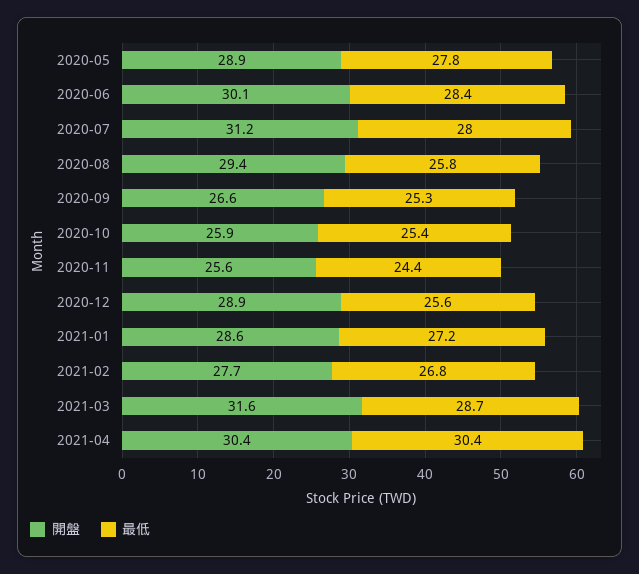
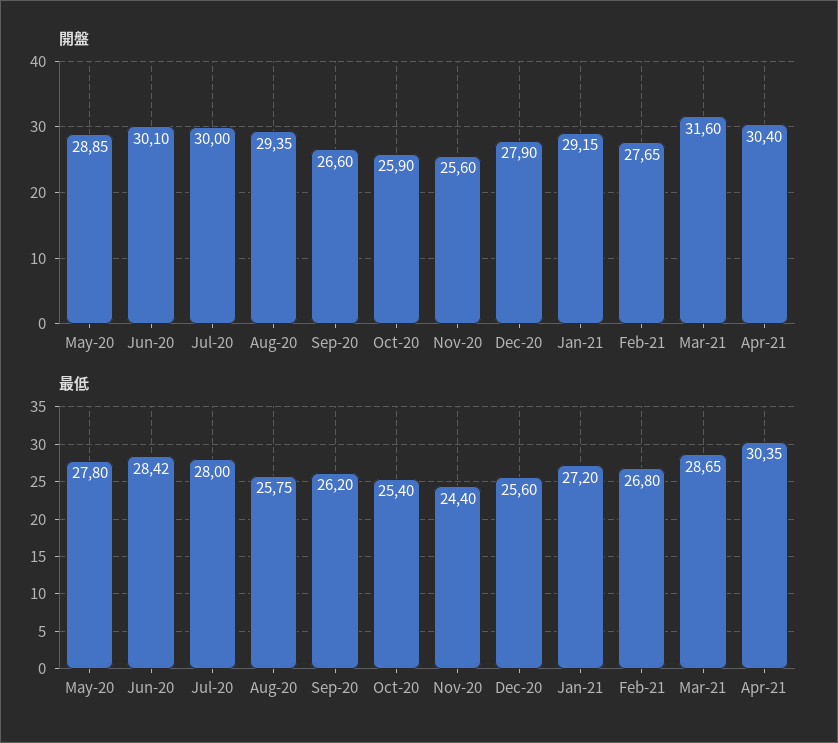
  {
    "開盤": {
      "2020-05": 28.85,
      "2020-06": 30.1,
-     "2020-07": 31.2,
+     "2020-07": 30,
      "2020-08": 29.35,
      "2020-09": 26.6,
      "2020-10": 25.9,
      "2020-11": 25.6,
-     "2020-12": 28.9,
+     "2020-12": 27.9,
-     "2021-01": 28.6,
+     "2021-01": 29.15,
      "2021-02": 27.65,
      "2021-03": 31.6,
      "2021-04": 30.4
    },
    "最低": {
      "2020-05": 27.8,
      "2020-06": 28.42,
      "2020-07": 28,
      "2020-08": 25.75,
-     "2020-09": 25.3,
+     "2020-09": 26.2,
      "2020-10": 25.4,
      "2020-11": 24.4,
      "2020-12": 25.6,
      "2021-01": 27.2,
      "2021-02": 26.8,
      "2021-03": 28.65,
      "2021-04": 30.35
    }
  }

